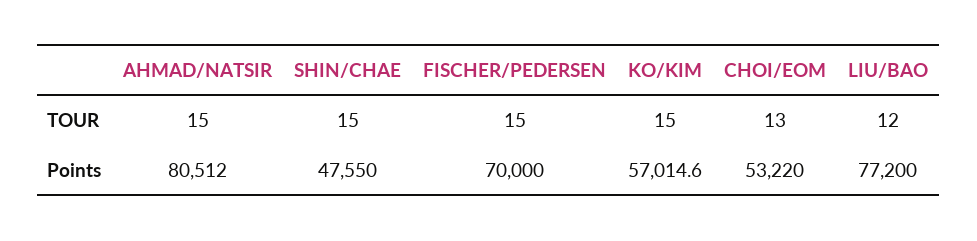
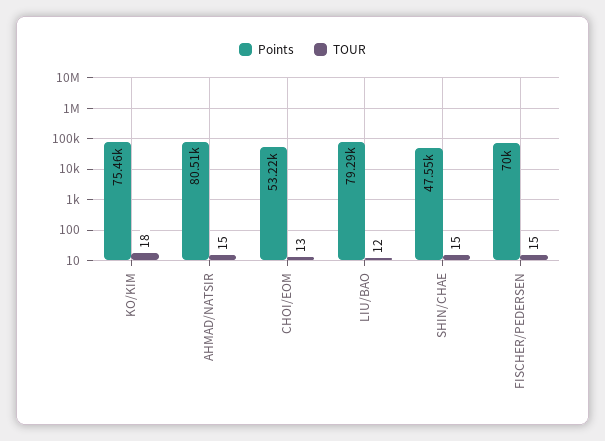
  {
    "TOUR": {
      "AHMAD/NATSIR": 15,
      "SHIN/CHAE": 15,
      "FISCHER/PEDERSEN": 15,
-     "KO/KIM": 15,
+     "KO/KIM": 18,
      "CHOI/EOM": 13,
      "LIU/BAO": 12
    },
    "Points": {
      "AHMAD/NATSIR": 80512,
      "SHIN/CHAE": 47550,
      "FISCHER/PEDERSEN": 70000,
-     "KO/KIM": 57014.6,
+     "KO/KIM": 75460,
      "CHOI/EOM": 53220,
-     "LIU/BAO": 77200
+     "LIU/BAO": 79290
    }
  }

